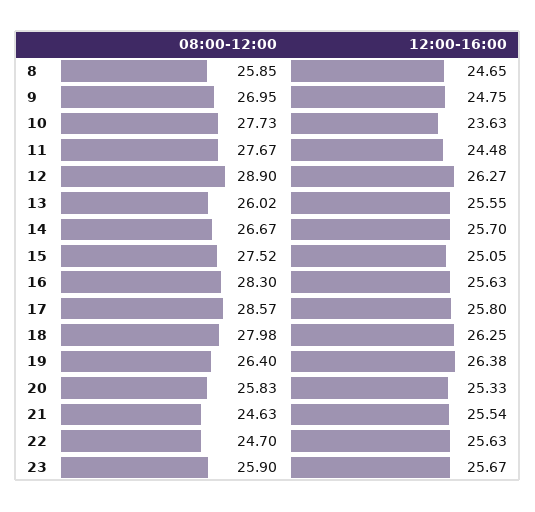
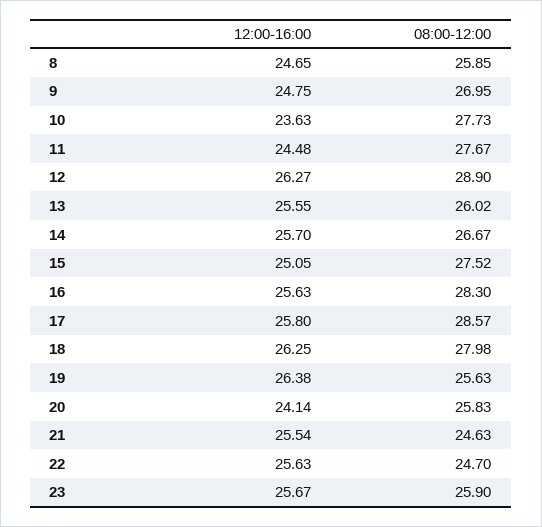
  {
    "08:00-12:00": {
      "8": 25.85,
      "9": 26.95,
      "10": 27.73,
      "11": 27.67,
      "12": 28.9,
      "13": 26.02,
      "14": 26.67,
      "15": 27.52,
      "16": 28.3,
      "17": 28.57,
      "18": 27.98,
-     "19": 26.4,
+     "19": 25.63,
      "20": 25.83,
      "21": 24.63,
      "22": 24.7,
      "23": 25.9
    },
    "12:00-16:00": {
      "8": 24.65,
      "9": 24.75,
      "10": 23.63,
      "11": 24.48,
      "12": 26.27,
      "13": 25.55,
      "14": 25.7,
      "15": 25.05,
      "16": 25.63,
      "17": 25.8,
      "18": 26.25,
      "19": 26.38,
-     "20": 25.33,
+     "20": 24.14,
      "21": 25.54,
      "22": 25.63,
      "23": 25.67
    }
  }

